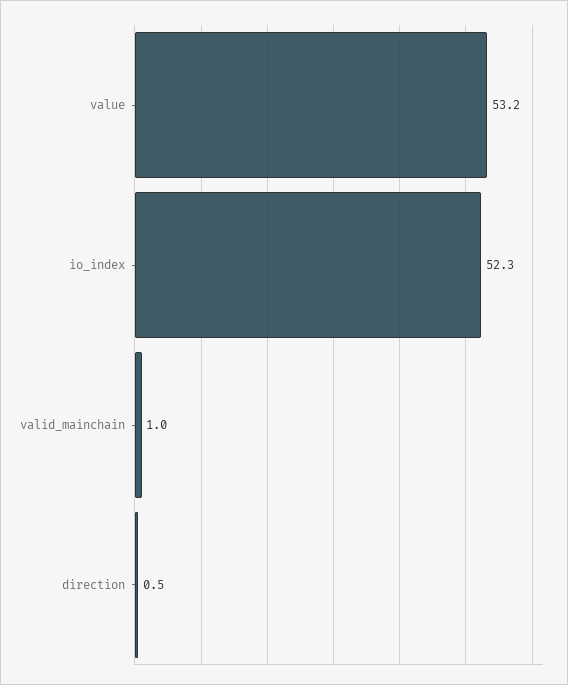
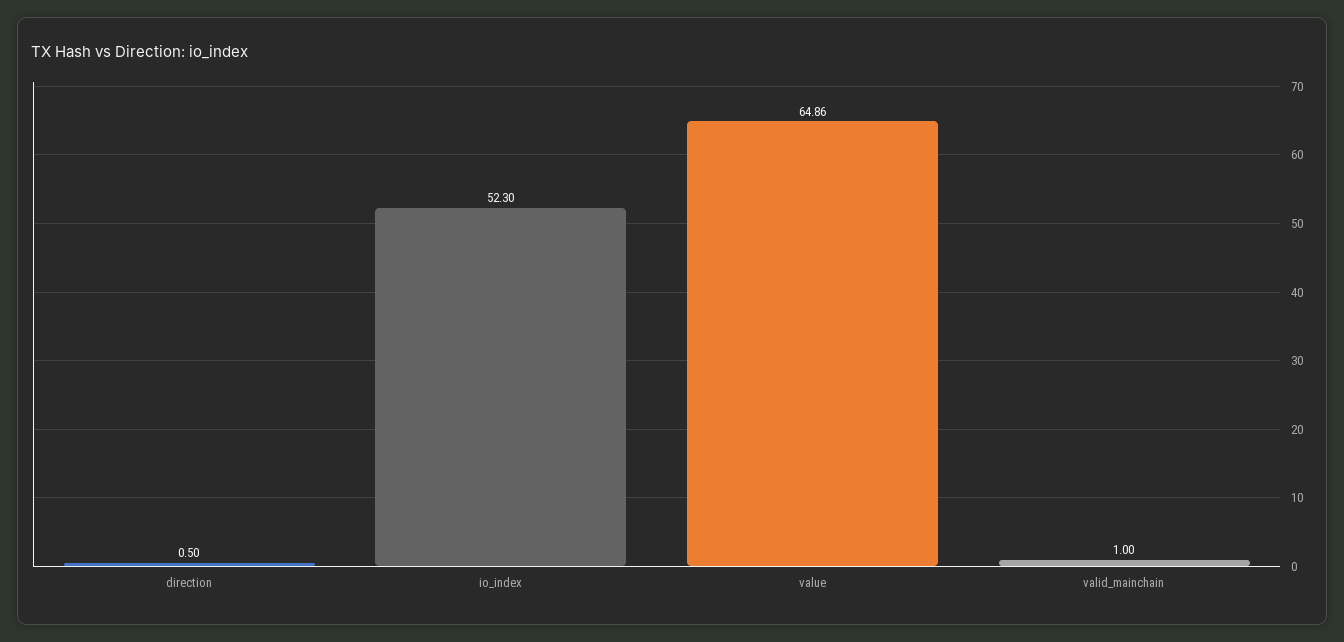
  {
-   "value": 53.2,
+   "value": 64.86,
    "io_index": 52.3,
    "valid_mainchain": 1,
    "direction": 0.5
  }

